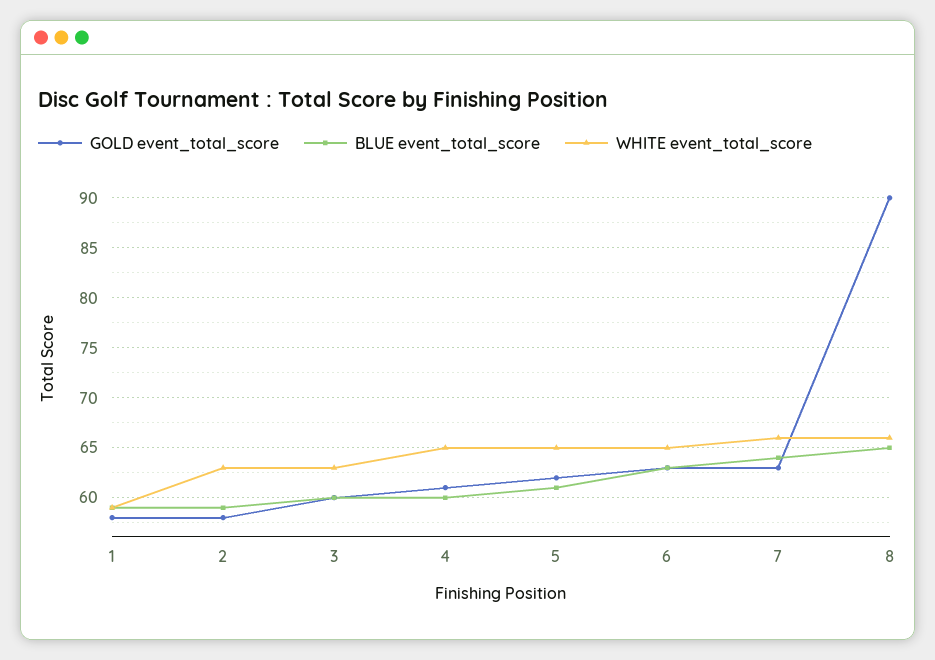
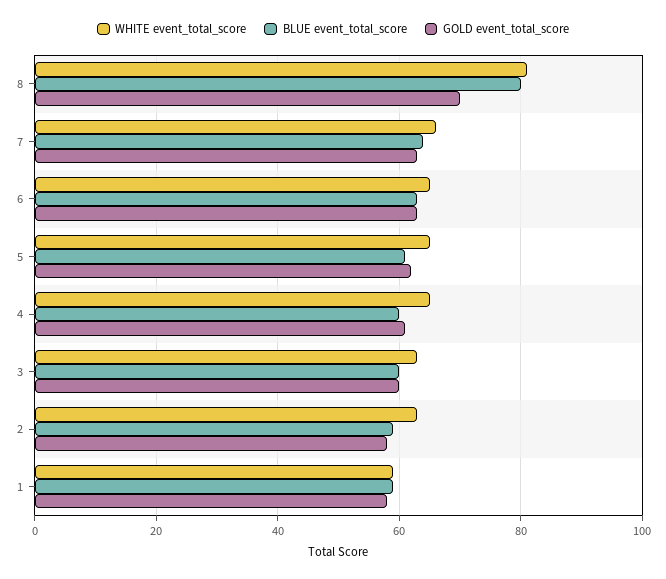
  {
    "GOLD event_total_score": {
      "1": 58,
      "2": 58,
      "3": 60,
      "4": 61,
      "5": 62,
      "6": 63,
      "7": 63,
-     "8": 90
+     "8": 70
    },
    "BLUE event_total_score": {
      "1": 59,
      "2": 59,
      "3": 60,
      "4": 60,
      "5": 61,
      "6": 63,
      "7": 64,
-     "8": 65
+     "8": 80
    },
    "WHITE event_total_score": {
      "1": 59,
      "2": 63,
      "3": 63,
      "4": 65,
      "5": 65,
      "6": 65,
      "7": 66,
-     "8": 66
+     "8": 80
    }
  }

